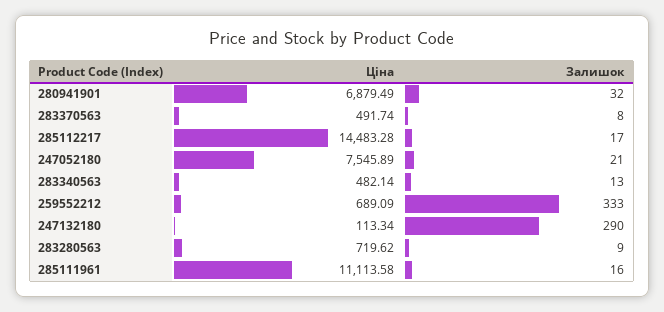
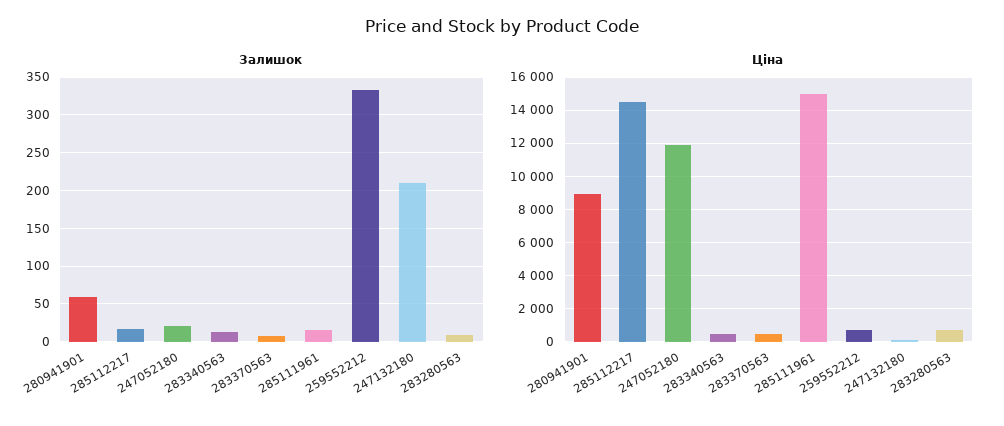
  {
    "Ціна": {
-     "280941901": 6879.49,
+     "280941901": 9000,
      "283370563": 491.74,
      "285112217": 14483.28,
-     "247052180": 7545.89,
+     "247052180": 12000,
      "283340563": 482.14,
      "259552212": 689.09,
      "247132180": 113.34,
      "283280563": 719.62,
-     "285111961": 11113.58
+     "285111961": 15000
    },
    "Залишок": {
-     "280941901": 32,
+     "280941901": 60,
      "283370563": 8,
      "285112217": 17,
      "247052180": 21,
      "283340563": 13,
      "259552212": 333,
-     "247132180": 290,
+     "247132180": 210,
      "283280563": 9,
      "285111961": 16
    }
  }

